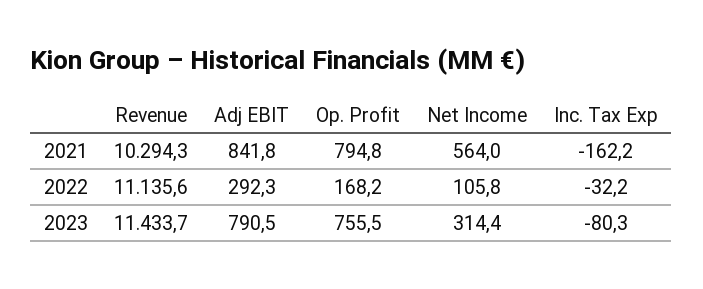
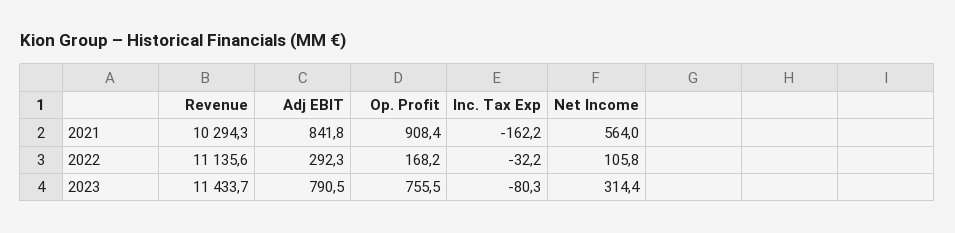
  {
    "Revenue": {
      "2021": 10294.3,
      "2022": 11135.6,
      "2023": 11433.7
    },
    "Adj EBIT": {
      "2021": 841.8,
      "2022": 292.3,
      "2023": 790.5
    },
    "Op. Profit": {
-     "2021": 794.8,
+     "2021": 908.4,
      "2022": 168.2,
      "2023": 755.5
    },
    "Net Income": {
      "2021": 564,
      "2022": 105.8,
      "2023": 314.4
    },
    "Inc. Tax Exp": {
      "2021": -162.2,
      "2022": -32.2,
      "2023": -80.3
    }
  }

